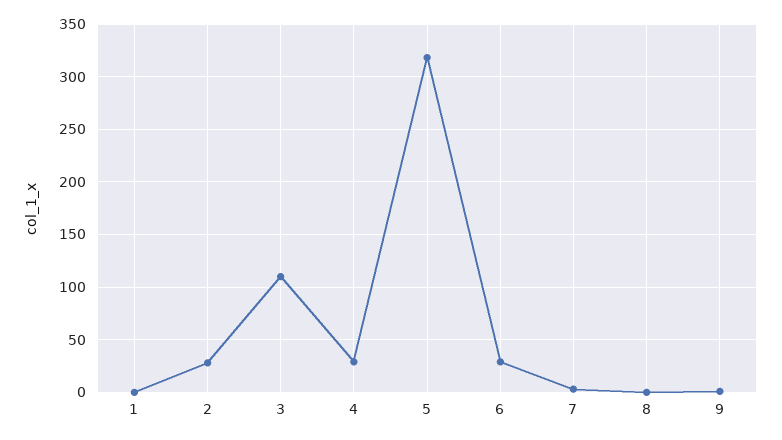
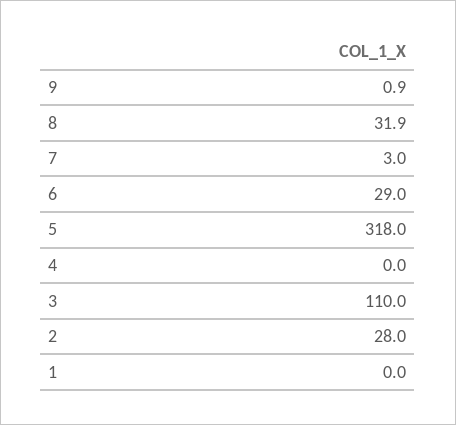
  {
    "1": 0,
    "2": 28,
    "3": 110,
-   "4": 30,
+   "4": 0,
    "5": 318,
    "6": 29,
    "7": 3,
-   "8": 0,
+   "8": 31.9,
    "9": 0.9
  }

